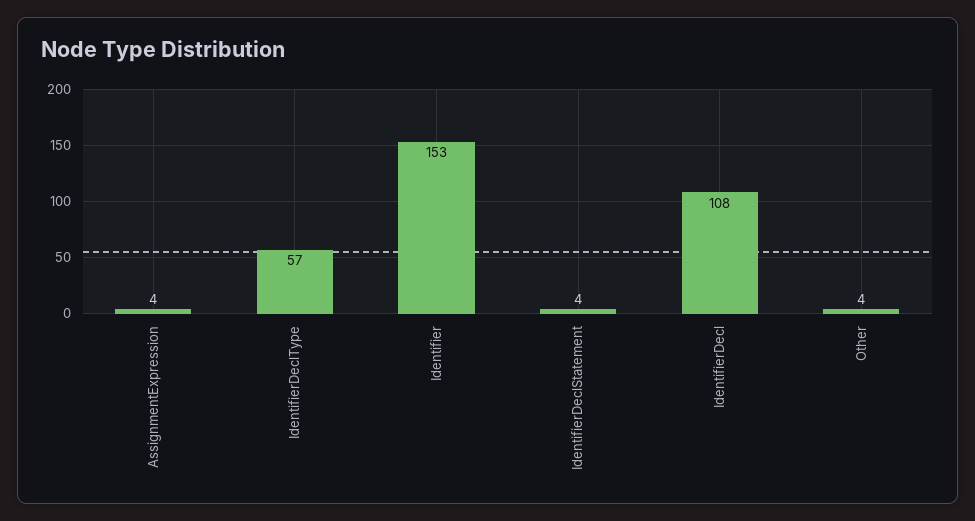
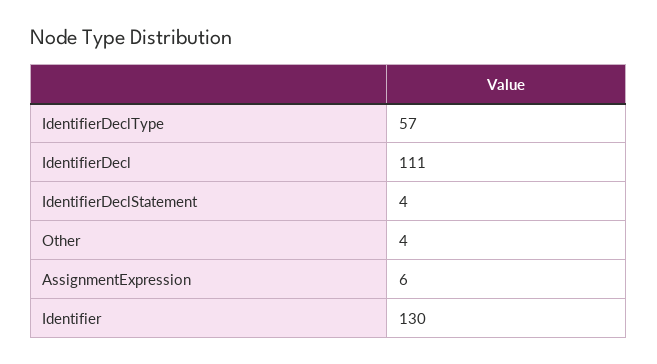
  {
-   "AssignmentExpression": 4,
+   "AssignmentExpression": 6,
    "IdentifierDeclType": 57,
-   "Identifier": 153,
+   "Identifier": 130,
    "IdentifierDeclStatement": 4,
-   "IdentifierDecl": 108,
+   "IdentifierDecl": 111,
    "Other": 4
  }

